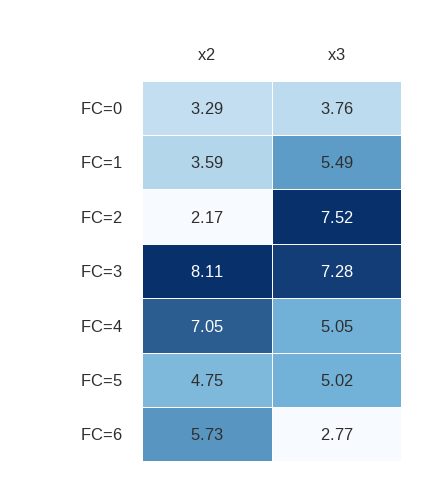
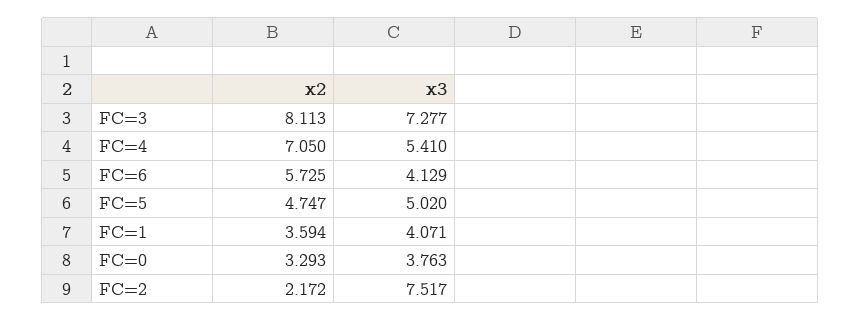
  {
    "x2": {
      "FC=0": 3.293,
      "FC=1": 3.594,
      "FC=2": 2.172,
      "FC=3": 8.113,
      "FC=4": 7.05,
      "FC=5": 4.747,
      "FC=6": 5.725
    },
    "x3": {
      "FC=0": 3.763,
-     "FC=1": 5.49,
+     "FC=1": 4.071,
      "FC=2": 7.517,
      "FC=3": 7.277,
-     "FC=4": 5.05,
+     "FC=4": 5.41,
      "FC=5": 5.02,
-     "FC=6": 2.77
+     "FC=6": 4.129
    }
  }

